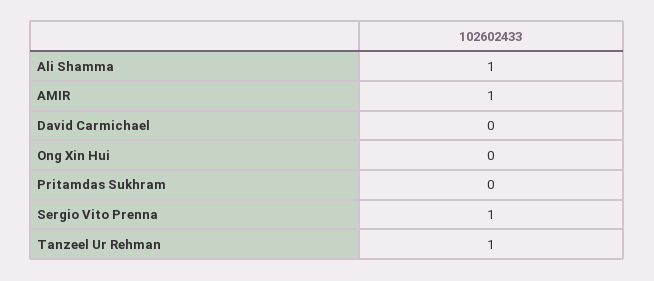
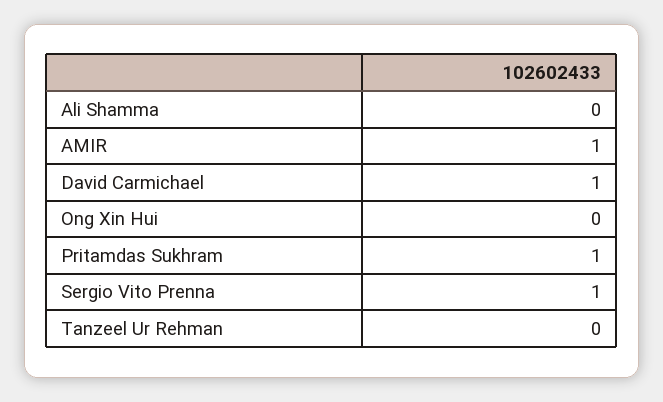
  {
-   "Ali Shamma": 1,
+   "Ali Shamma": 0,
    "AMIR": 1,
-   "David Carmichael": 0,
+   "David Carmichael": 1,
    "Ong Xin Hui": 0,
-   "Pritamdas Sukhram": 0,
+   "Pritamdas Sukhram": 1,
    "Sergio Vito Prenna": 1,
-   "Tanzeel Ur Rehman": 1
+   "Tanzeel Ur Rehman": 0
  }

